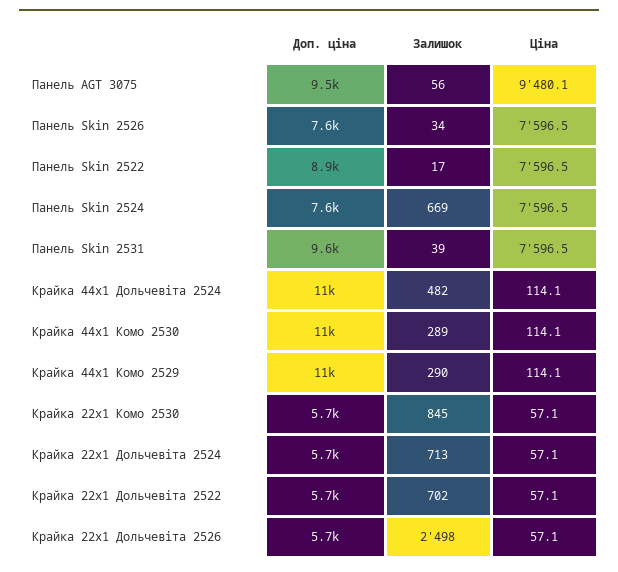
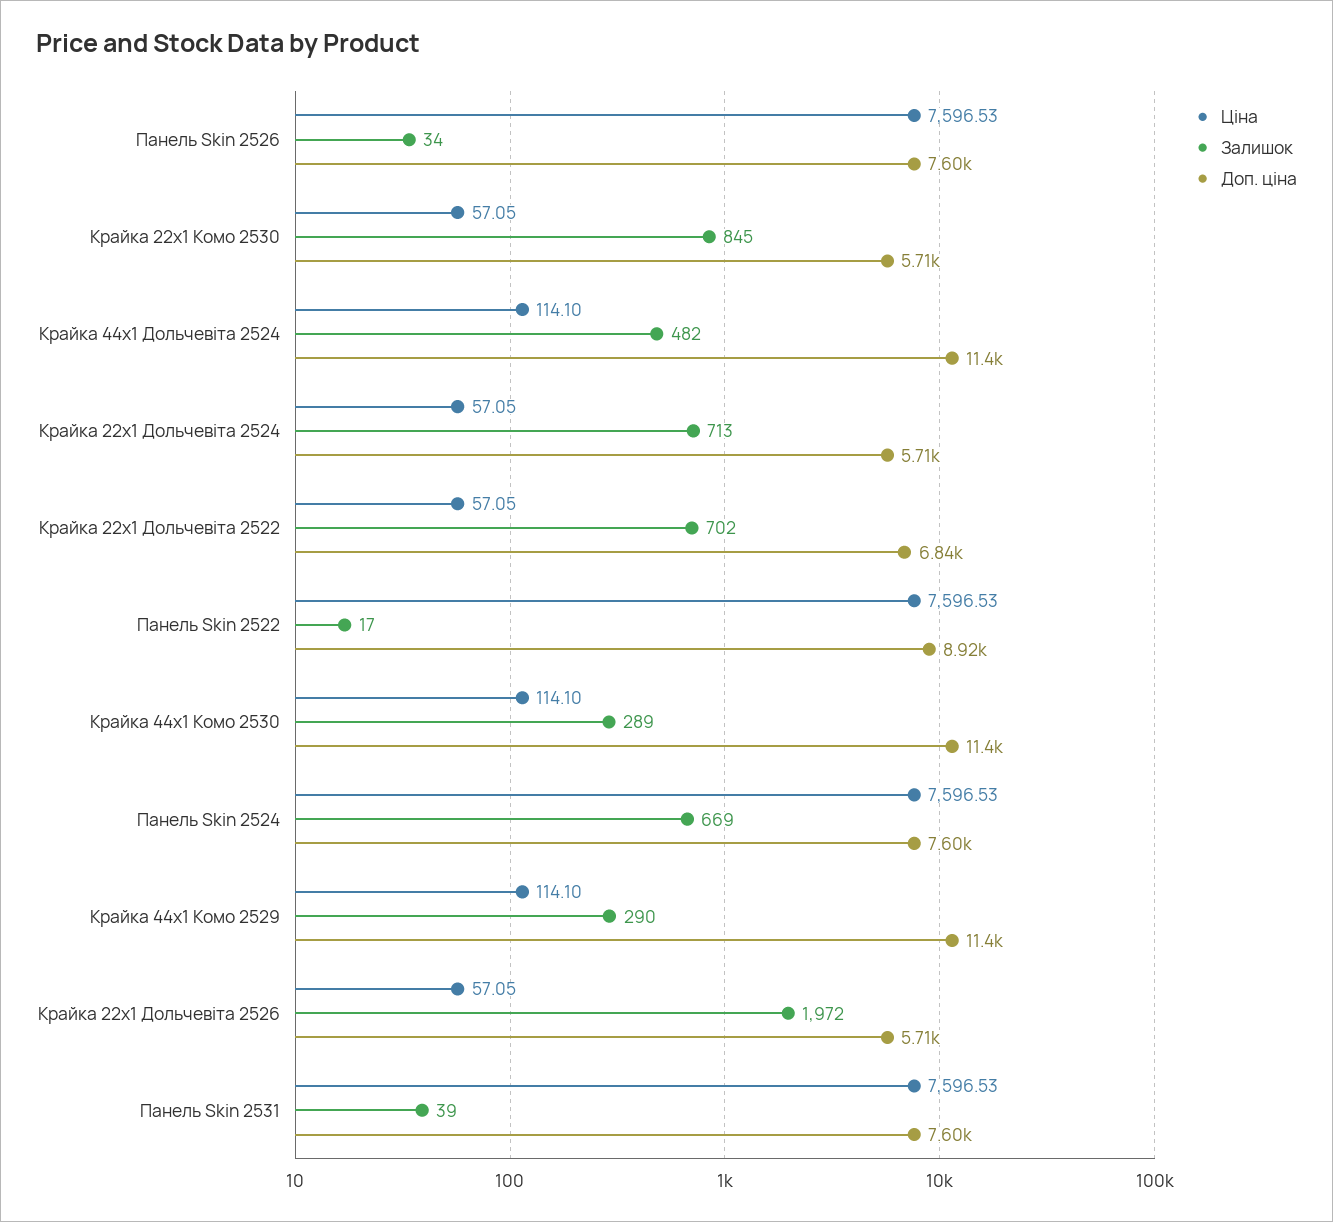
  {
    "Доп. ціна": {
-     "Панель AGT 3075": 9500,
      "Панель Skin 2526": 7600,
      "Панель Skin 2522": 8920,
      "Панель Skin 2524": 7600,
-     "Панель Skin 2531": 9600,
+     "Панель Skin 2531": 7600,
      "Крайка 44x1 Дольчевіта 2524": 11400,
      "Крайка 44x1 Комо 2530": 11400,
      "Крайка 44x1 Комо 2529": 11400,
      "Крайка 22x1 Комо 2530": 5710,
      "Крайка 22x1 Дольчевіта 2524": 5710,
-     "Крайка 22x1 Дольчевіта 2522": 5700,
+     "Крайка 22x1 Дольчевіта 2522": 6840,
      "Крайка 22x1 Дольчевіта 2526": 5710
    },
    "Залишок": {
-     "Панель AGT 3075": 56,
      "Панель Skin 2526": 34,
      "Панель Skin 2522": 17,
      "Панель Skin 2524": 669,
      "Панель Skin 2531": 39,
      "Крайка 44x1 Дольчевіта 2524": 482,
      "Крайка 44x1 Комо 2530": 289,
      "Крайка 44x1 Комо 2529": 290,
      "Крайка 22x1 Комо 2530": 845,
      "Крайка 22x1 Дольчевіта 2524": 713,
      "Крайка 22x1 Дольчевіта 2522": 702,
-     "Крайка 22x1 Дольчевіта 2526": 2498
+     "Крайка 22x1 Дольчевіта 2526": 1972
    },
    "Ціна": {
-     "Панель AGT 3075": 9480.1,
      "Панель Skin 2526": 7596.53,
      "Панель Skin 2522": 7596.53,
      "Панель Skin 2524": 7596.53,
      "Панель Skin 2531": 7596.53,
      "Крайка 44x1 Дольчевіта 2524": 114.1,
      "Крайка 44x1 Комо 2530": 114.1,
      "Крайка 44x1 Комо 2529": 114.1,
      "Крайка 22x1 Комо 2530": 57.05,
      "Крайка 22x1 Дольчевіта 2524": 57.05,
      "Крайка 22x1 Дольчевіта 2522": 57.05,
      "Крайка 22x1 Дольчевіта 2526": 57.05
    }
  }

